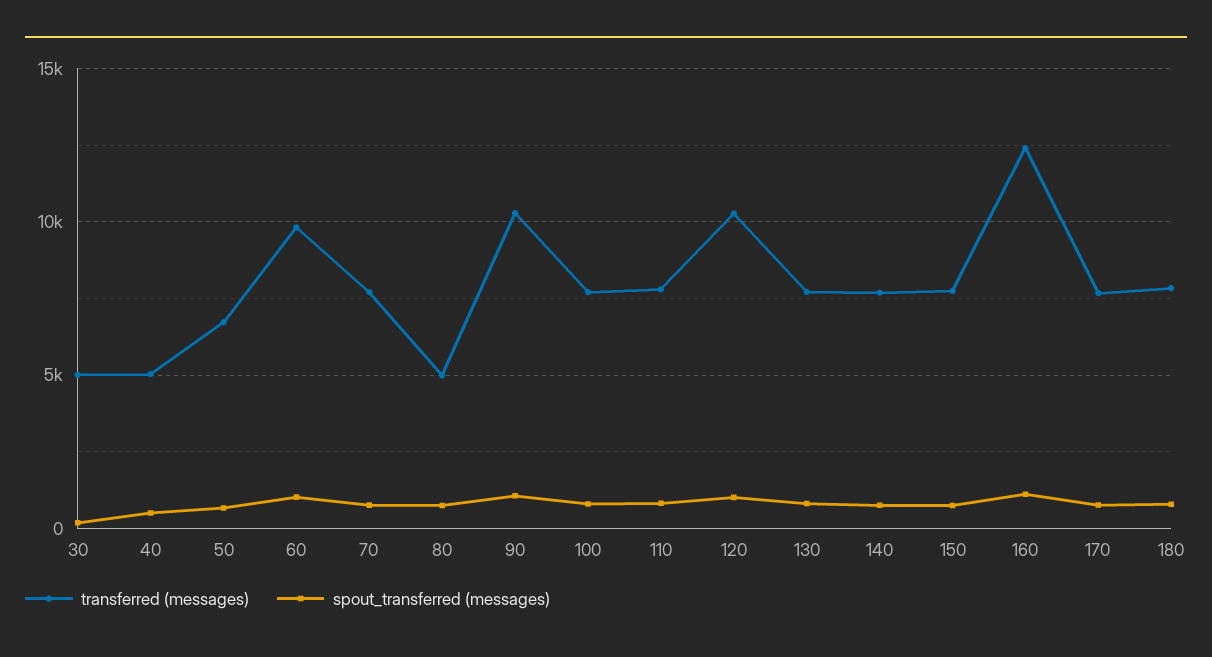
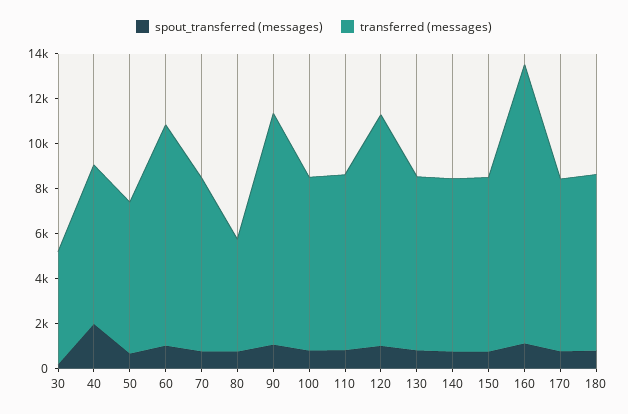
  {
    "transferred (messages)": {
      "30": 5000,
-     "40": 5000,
+     "40": 7000,
      "50": 6500,
      "60": 10000,
      "70": 7500,
      "80": 5000,
      "90": 10500,
      "100": 7500,
      "110": 8000,
      "120": 10500,
      "130": 7500,
      "140": 7500,
      "150": 7500,
      "160": 12500,
      "170": 7500,
      "180": 8000
    },
    "spout_transferred (messages)": {
      "30": 0,
-     "40": 500,
+     "40": 2000,
      "50": 500,
      "60": 1000,
      "70": 1000,
      "80": 1000,
      "90": 1000,
      "100": 1000,
      "110": 1000,
      "120": 1000,
      "130": 1000,
      "140": 1000,
      "150": 1000,
      "160": 1000,
      "170": 1000,
      "180": 1000
    }
  }

